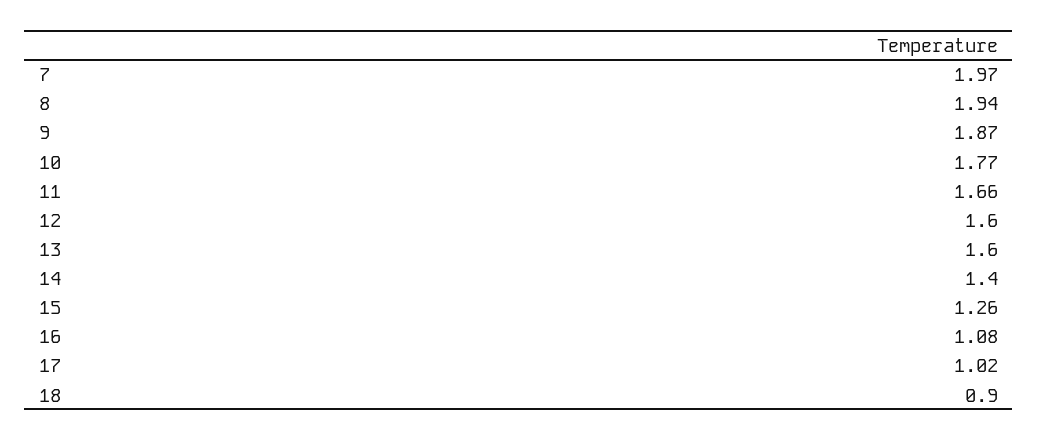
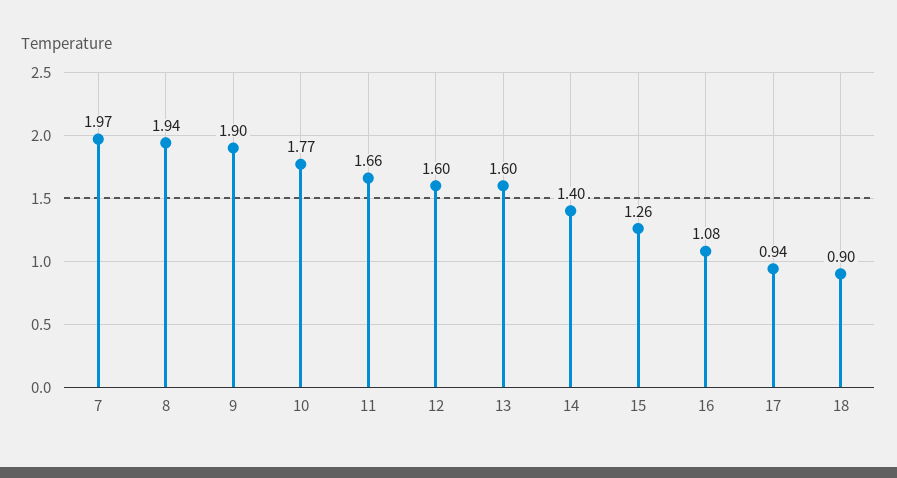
  {
    "7": 1.97,
    "8": 1.94,
-   "9": 1.87,
+   "9": 1.9,
    "10": 1.77,
    "11": 1.66,
    "12": 1.6,
    "13": 1.6,
    "14": 1.4,
    "15": 1.26,
    "16": 1.08,
-   "17": 1.02,
+   "17": 0.94,
    "18": 0.9
  }

